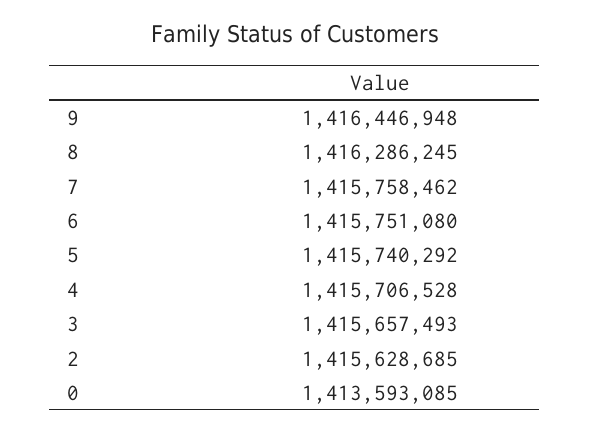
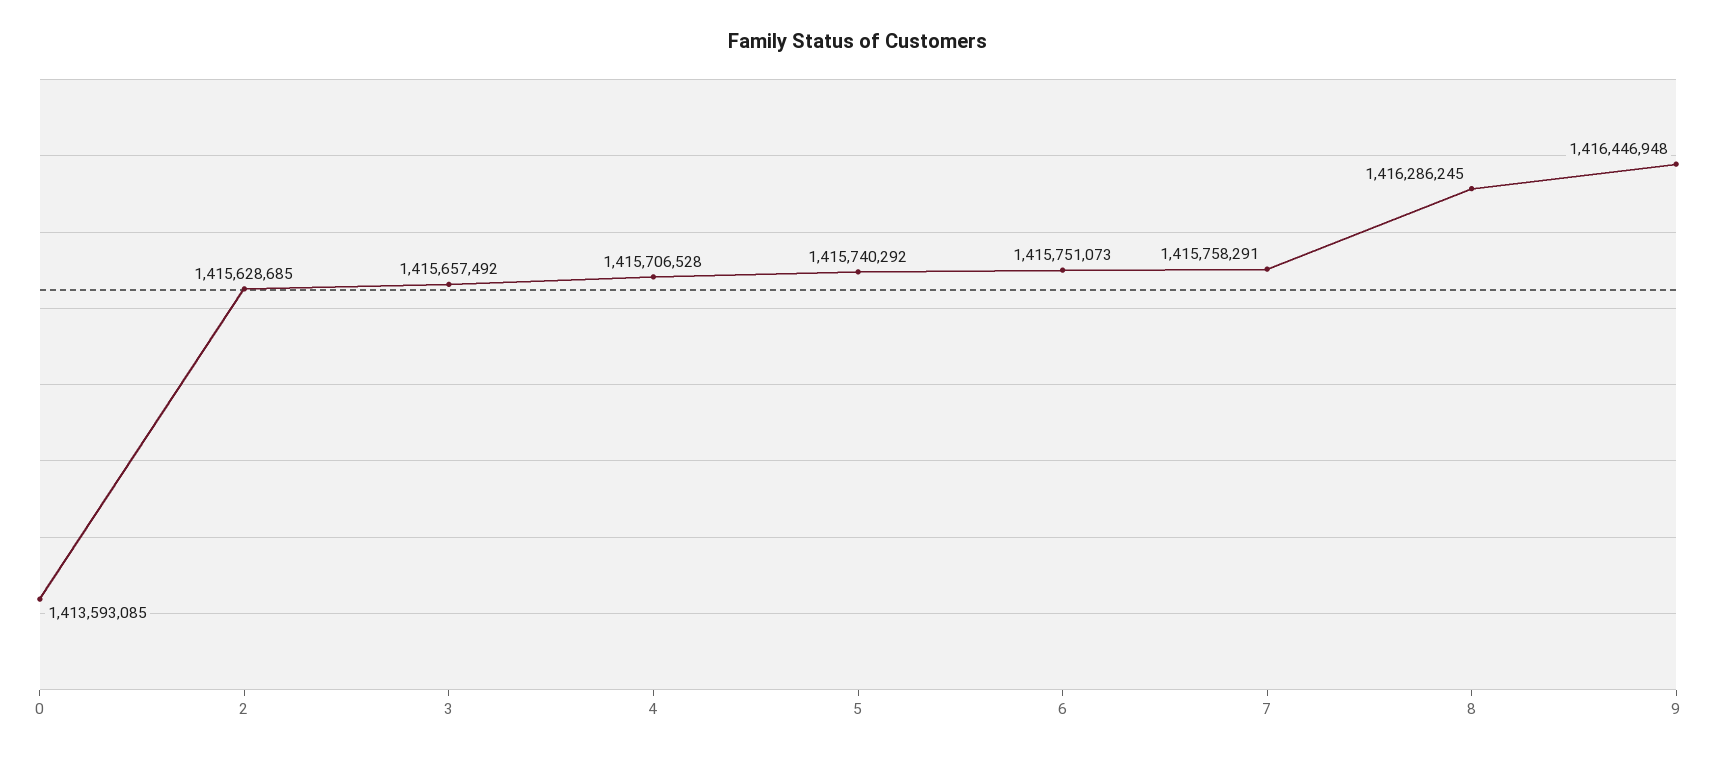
  {
    "9": 1416446948,
    "8": 1416286245,
-   "7": 1415758462,
+   "7": 1415758291,
-   "6": 1415751080,
+   "6": 1415751073,
    "5": 1415740292,
    "4": 1415706528,
-   "3": 1415657493,
+   "3": 1415657492,
    "2": 1415628685,
    "0": 1413593085
  }

